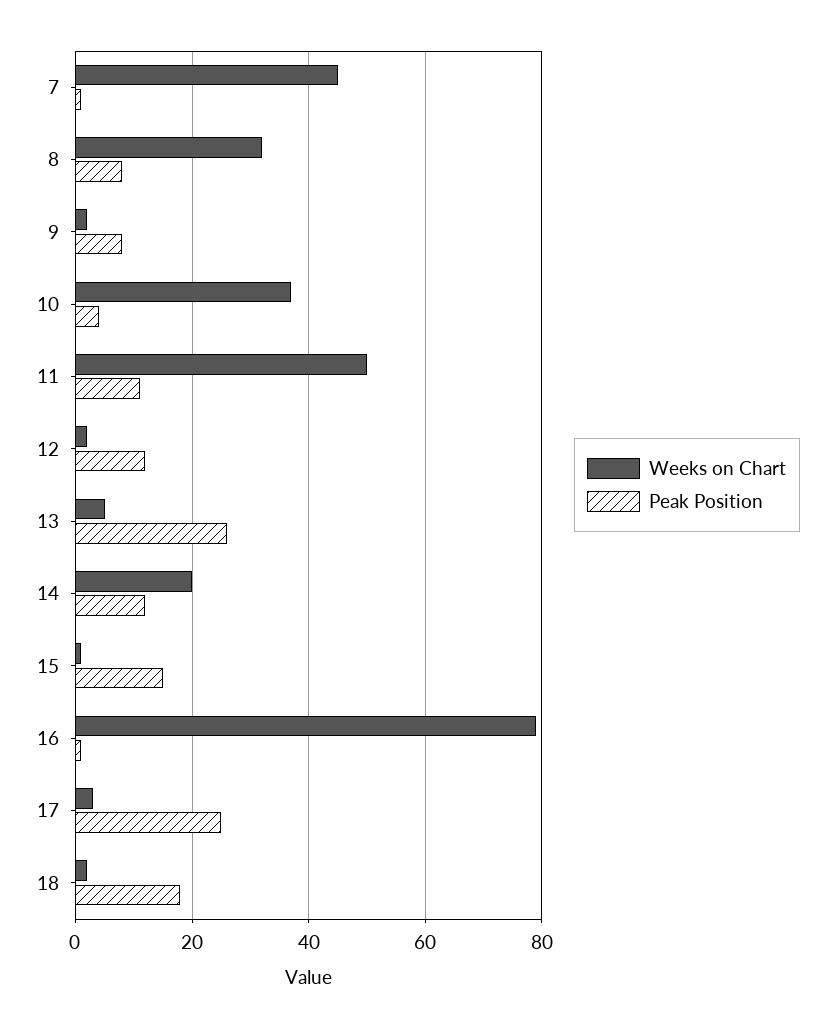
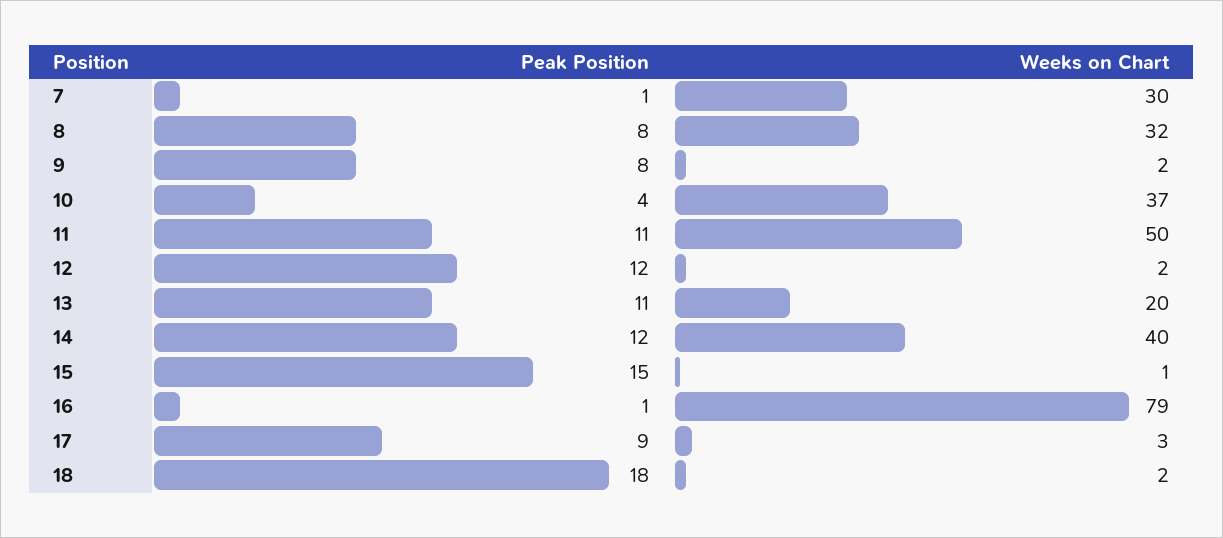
  {
    "Weeks on Chart": {
-     "7": 45,
+     "7": 30,
      "8": 32,
      "9": 2,
      "10": 37,
      "11": 50,
      "12": 2,
-     "13": 5,
+     "13": 20,
-     "14": 20,
+     "14": 40,
      "15": 1,
      "16": 79,
      "17": 3,
      "18": 2
    },
    "Peak Position": {
      "7": 1,
      "8": 8,
      "9": 8,
      "10": 4,
      "11": 11,
      "12": 12,
-     "13": 25,
+     "13": 11,
      "14": 12,
      "15": 15,
      "16": 1,
-     "17": 25,
+     "17": 9,
      "18": 18
    }
  }

